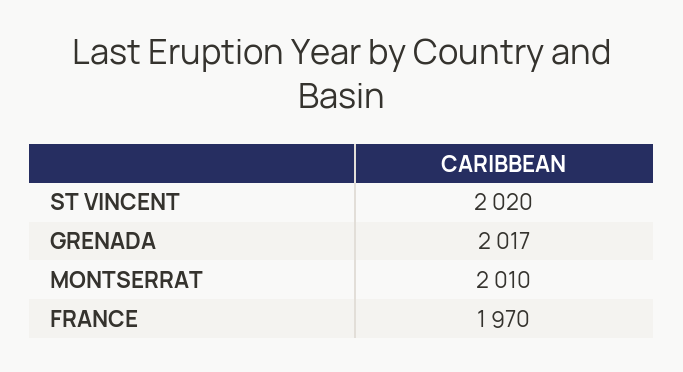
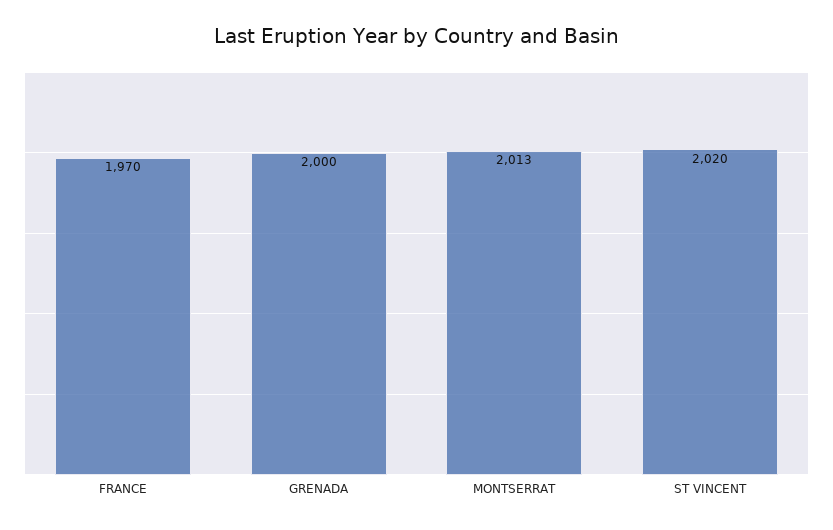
  {
    "ST VINCENT": 2020,
-   "GRENADA": 2017,
+   "GRENADA": 2000,
-   "MONTSERRAT": 2010,
+   "MONTSERRAT": 2013,
    "FRANCE": 1970
  }

